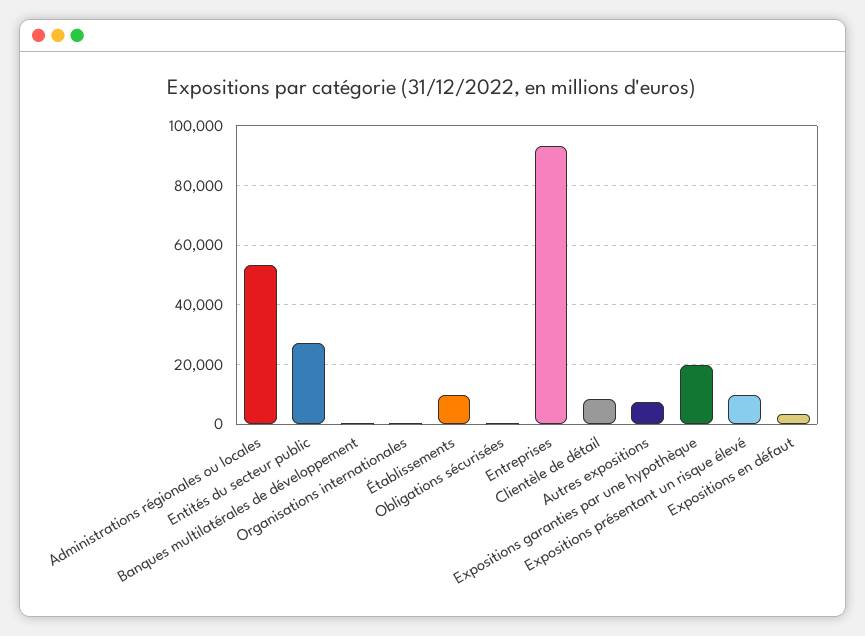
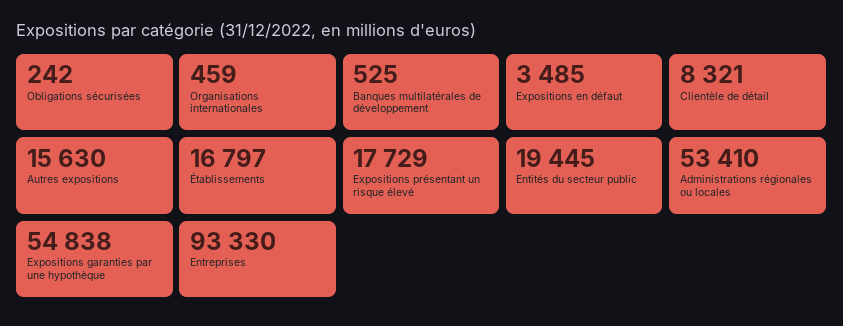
  {
    "Administrations régionales ou locales": 53410,
-   "Entités du secteur public": 27500,
+   "Entités du secteur public": 19445,
    "Banques multilatérales de développement": 525,
    "Organisations internationales": 459,
-   "Établissements": 10000,
+   "Établissements": 16797,
    "Obligations sécurisées": 242,
    "Entreprises": 93330,
    "Clientèle de détail": 8321,
-   "Autres expositions": 7500,
+   "Autres expositions": 15630,
-   "Expositions garanties par une hypothèque": 20000,
+   "Expositions garanties par une hypothèque": 54838,
-   "Expositions présentant un risque élevé": 10000,
+   "Expositions présentant un risque élevé": 17729,
    "Expositions en défaut": 3485
  }

